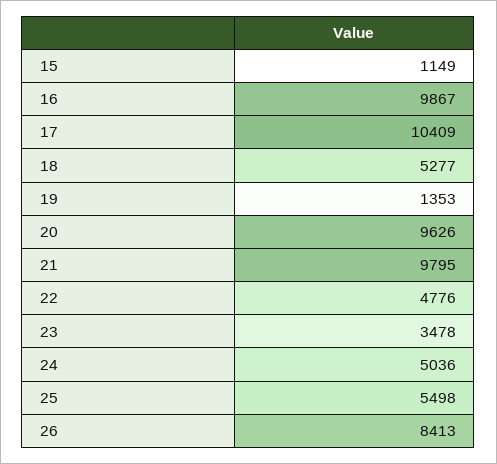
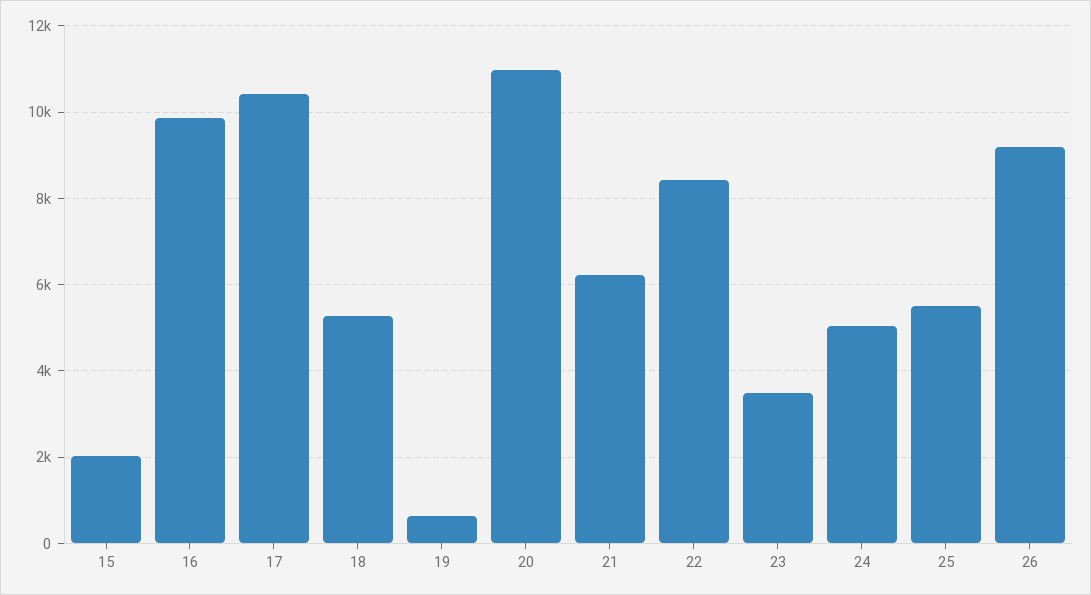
  {
-   "15": 1149,
+   "15": 2000,
    "16": 9867,
    "17": 10409,
    "18": 5277,
-   "19": 1353,
+   "19": 600,
-   "20": 9626,
+   "20": 11000,
-   "21": 9795,
+   "21": 6200,
-   "22": 4776,
+   "22": 8400,
    "23": 3478,
    "24": 5036,
    "25": 5498,
-   "26": 8413
+   "26": 9200
  }

